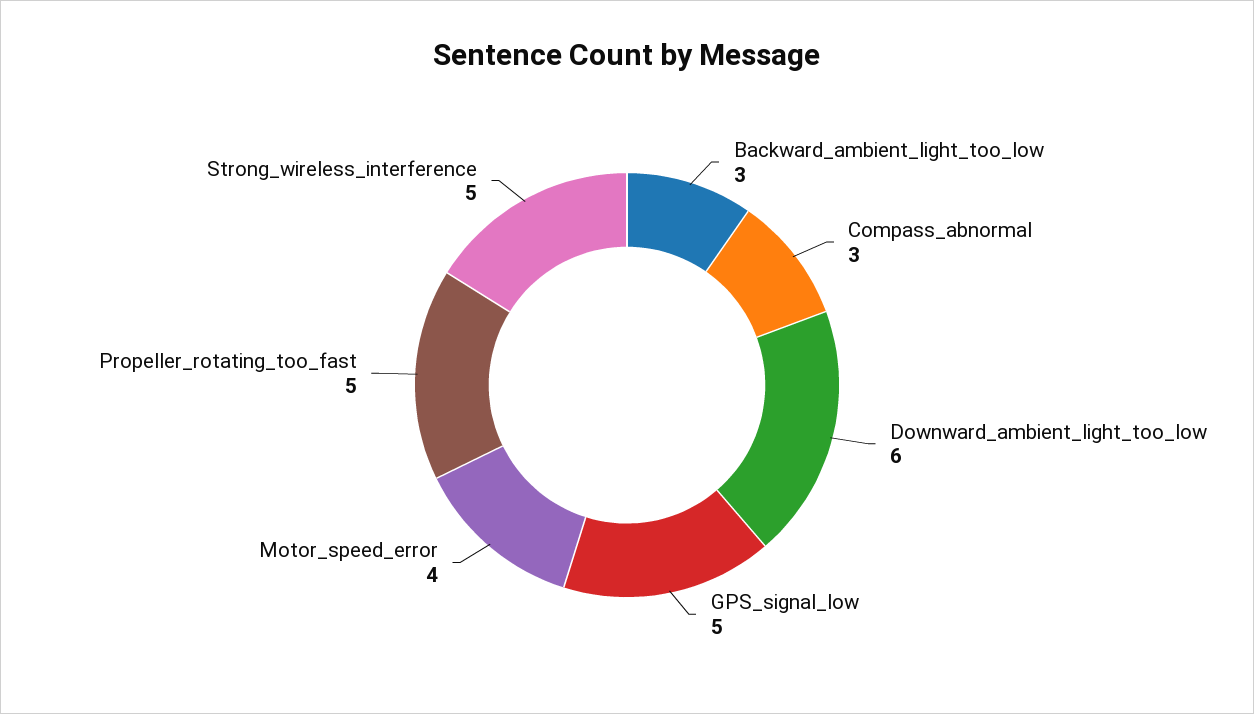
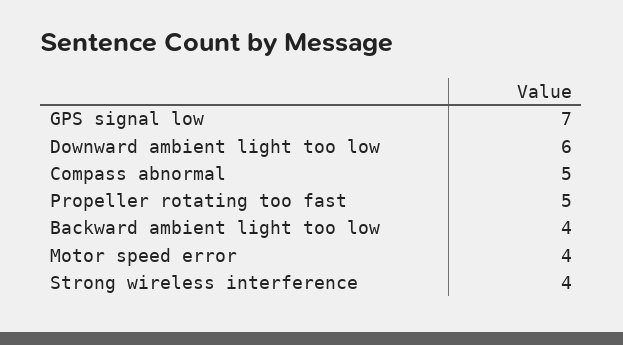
  {
-   "Backward_ambient_light_too_low": 3,
+   "Backward_ambient_light_too_low": 4,
-   "Compass_abnormal": 3,
+   "Compass_abnormal": 5,
    "Downward_ambient_light_too_low": 6,
-   "GPS_signal_low": 5,
+   "GPS_signal_low": 7,
    "Motor_speed_error": 4,
    "Propeller_rotating_too_fast": 5,
-   "Strong_wireless_interference": 5
+   "Strong_wireless_interference": 4
  }

